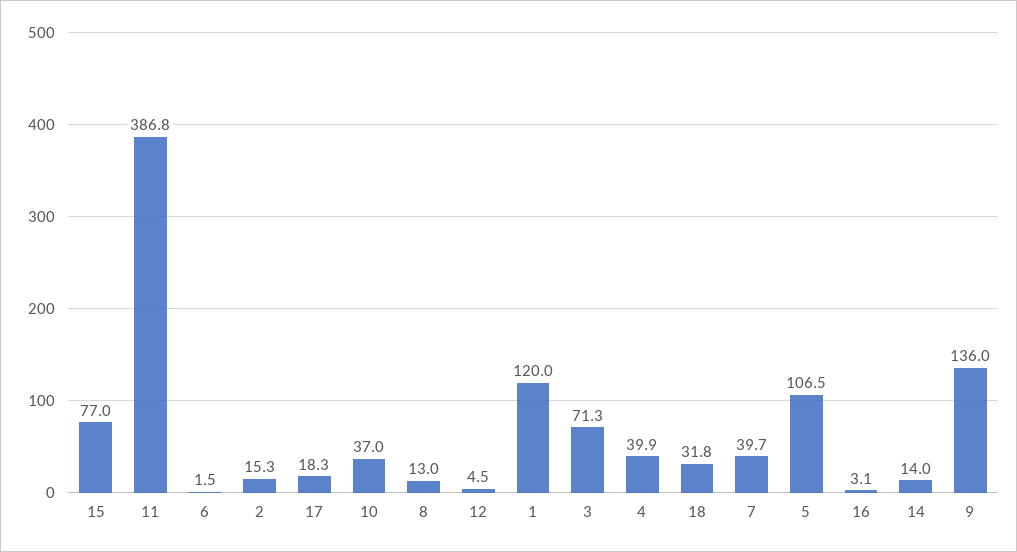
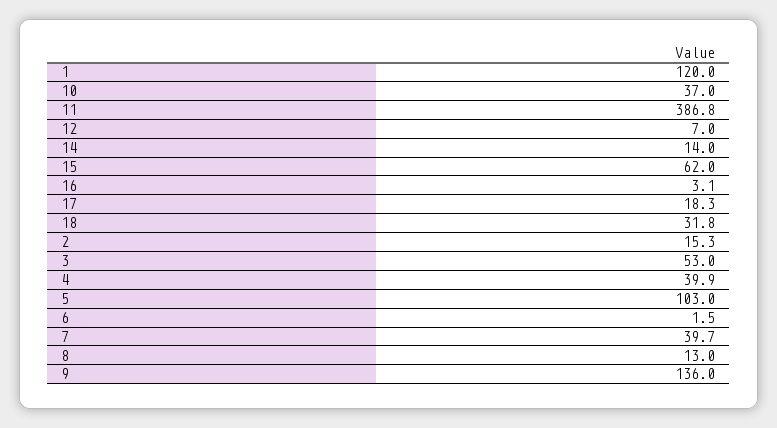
  {
-   "15": 77,
+   "15": 62,
    "11": 386.8,
    "6": 1.5,
    "2": 15.3,
    "17": 18.3,
    "10": 37,
    "8": 13,
-   "12": 4.5,
+   "12": 7,
    "1": 120,
-   "3": 71.3,
+   "3": 53,
    "4": 39.9,
    "18": 31.8,
    "7": 39.7,
-   "5": 106.5,
+   "5": 103,
    "16": 3.1,
    "14": 14,
    "9": 136
  }

